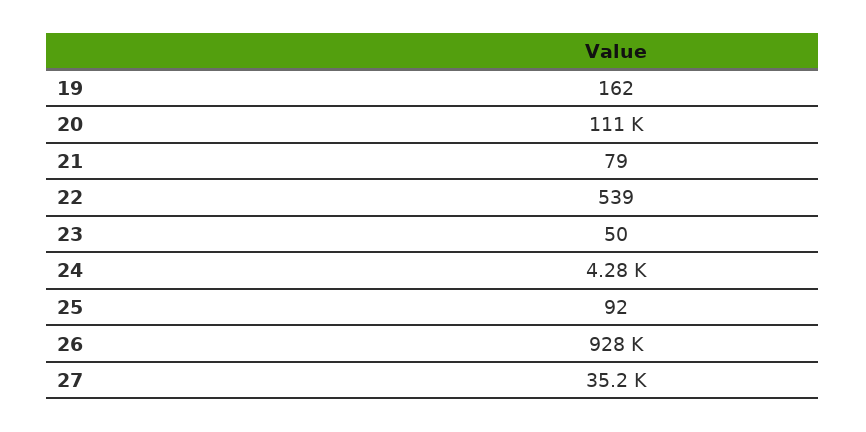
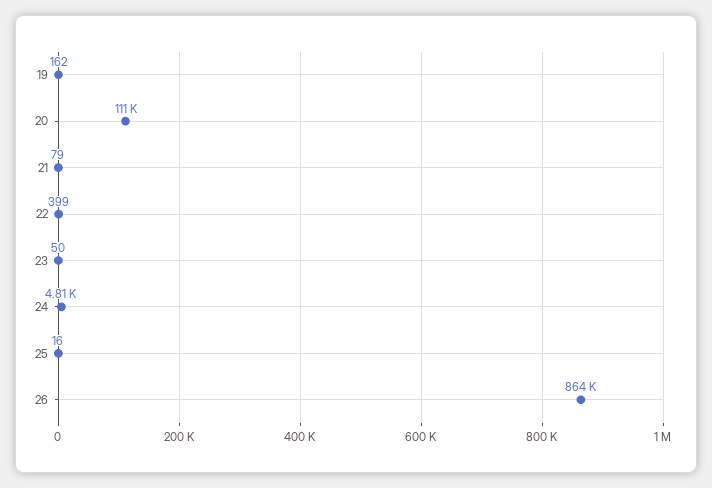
  {
    "19": 162,
    "20": 111000,
    "21": 79,
-   "22": 539,
+   "22": 399,
    "23": 50,
-   "24": 4280,
+   "24": 4810,
-   "25": 92,
+   "25": 16,
-   "26": 928000,
+   "26": 864000
-   "27": 35200
  }

